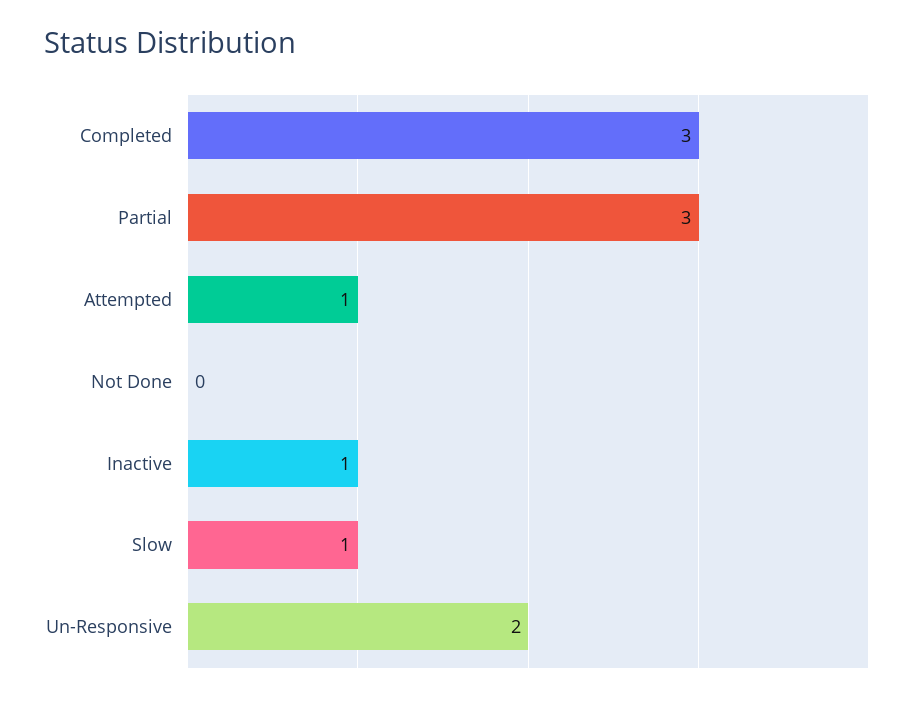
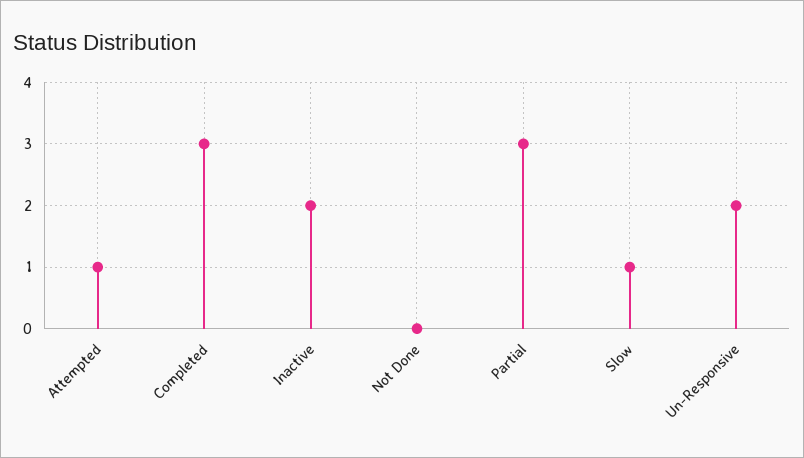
  {
    "Completed": 3,
    "Partial": 3,
    "Attempted": 1,
    "Not Done": 0,
-   "Inactive": 1,
+   "Inactive": 2,
    "Slow": 1,
    "Un-Responsive": 2
  }

